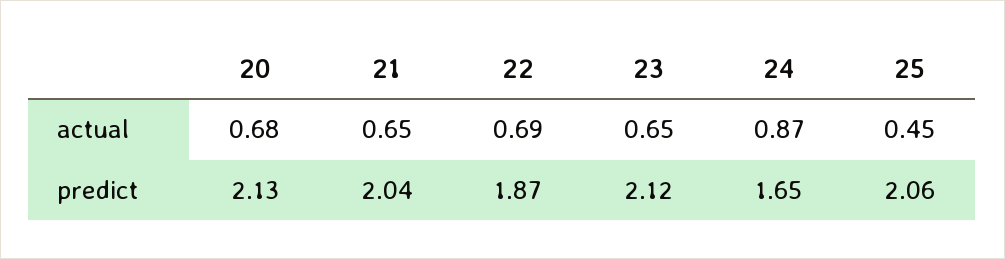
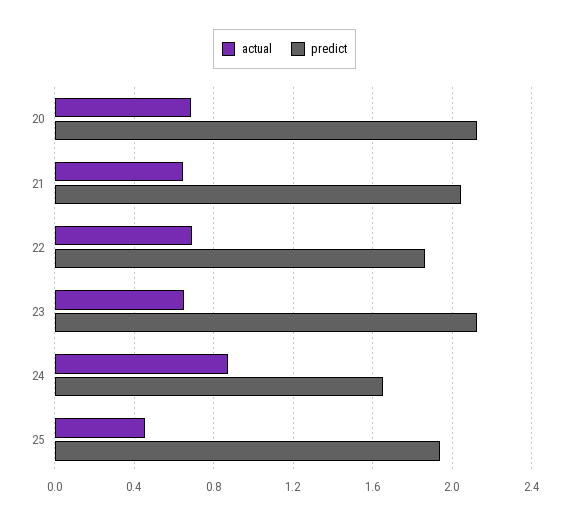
  {
    "actual": {
      "20": 0.68,
      "21": 0.65,
      "22": 0.69,
      "23": 0.65,
      "24": 0.87,
      "25": 0.45
    },
    "predict": {
      "20": 2.13,
      "21": 2.04,
      "22": 1.87,
      "23": 2.12,
      "24": 1.65,
-     "25": 2.06
+     "25": 1.95
    }
  }

